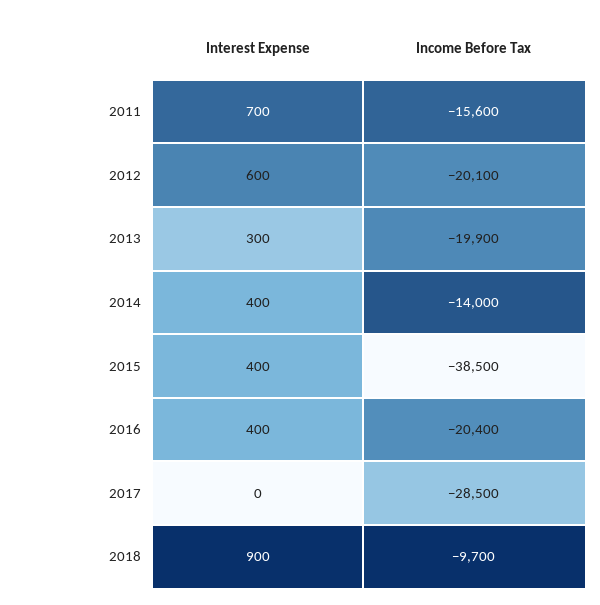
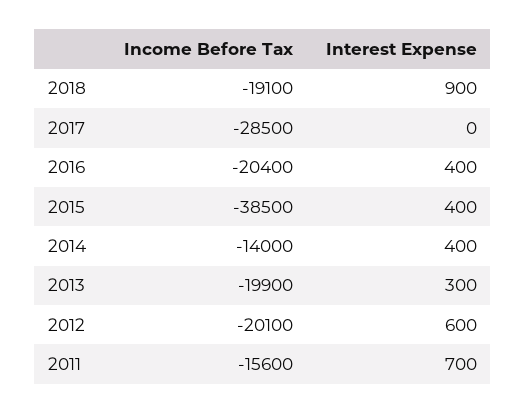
  {
    "Interest Expense": {
      "2011": 700,
      "2012": 600,
      "2013": 300,
      "2014": 400,
      "2015": 400,
      "2016": 400,
      "2017": 0,
      "2018": 900
    },
    "Income Before Tax": {
      "2011": -15600,
      "2012": -20100,
      "2013": -19900,
      "2014": -14000,
      "2015": -38500,
      "2016": -20400,
      "2017": -28500,
-     "2018": -9700
+     "2018": -19100
    }
  }

